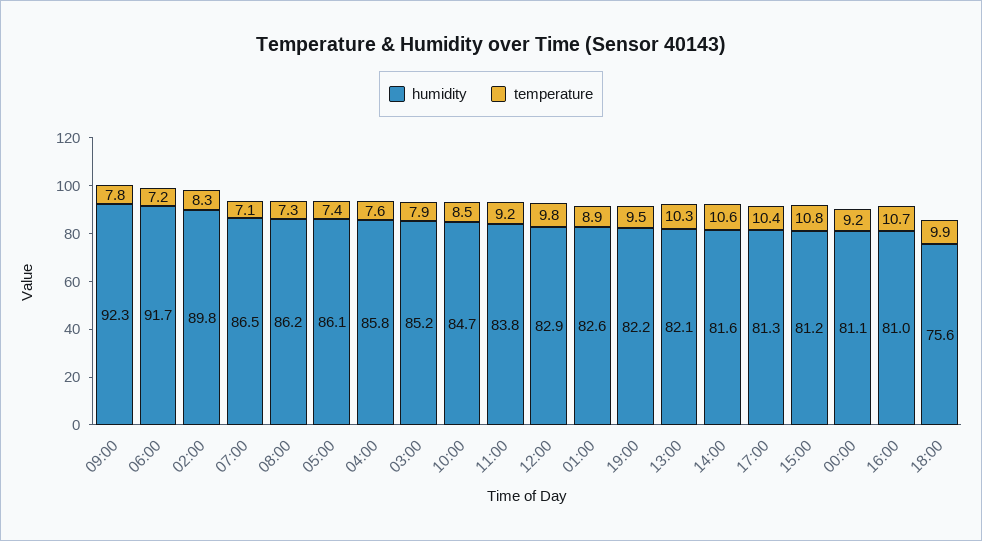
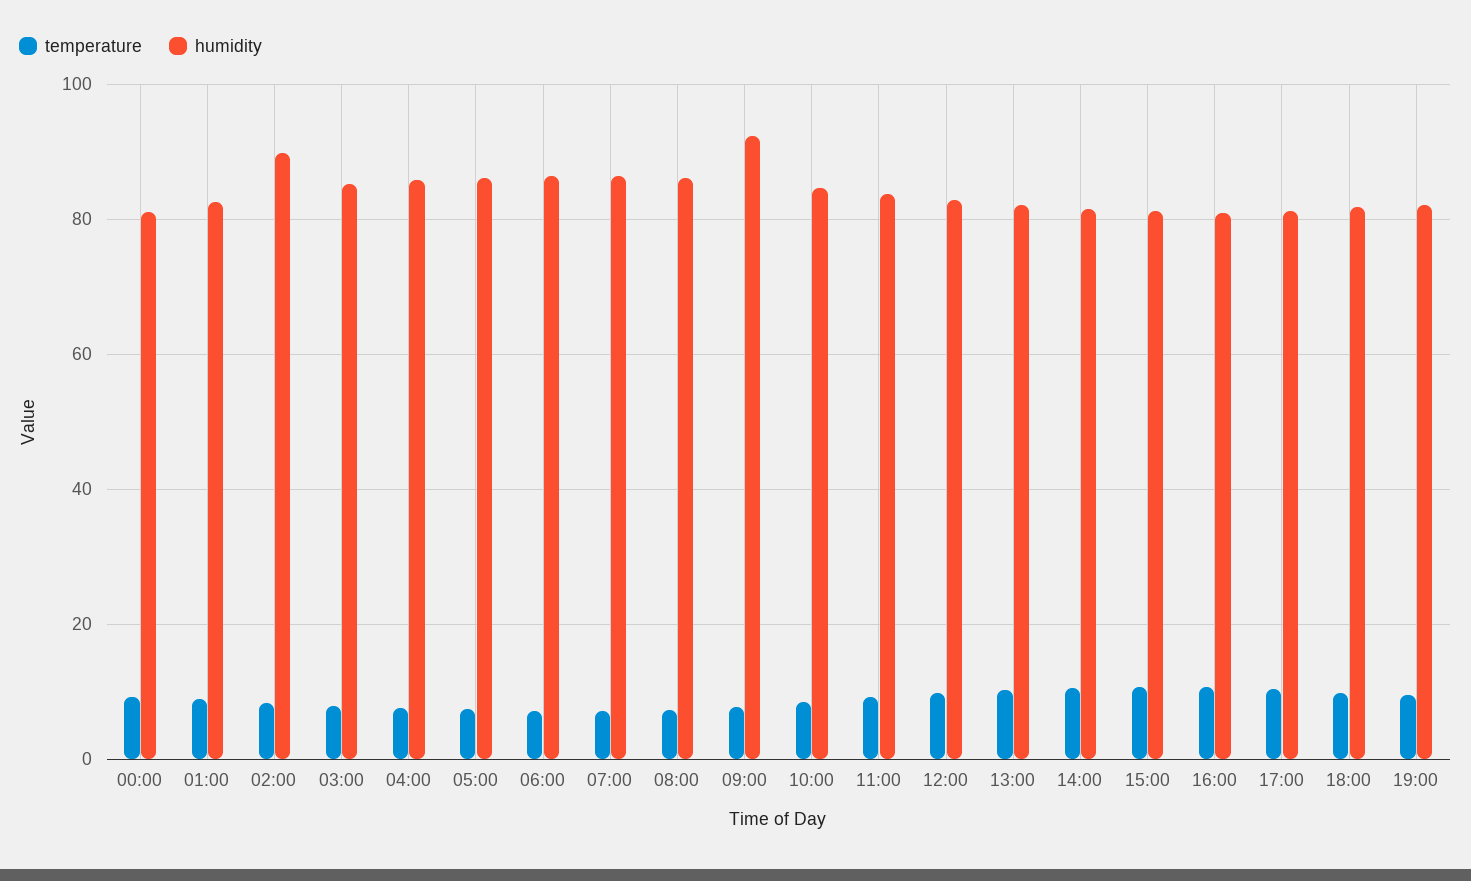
  {
    "humidity": {
      "09:00": 92.3,
-     "06:00": 91.7,
+     "06:00": 86,
      "02:00": 89.8,
      "07:00": 86.5,
      "08:00": 86.2,
      "05:00": 86.1,
      "04:00": 85.8,
      "03:00": 85.2,
      "10:00": 84.7,
      "11:00": 83.8,
      "12:00": 82.9,
      "01:00": 82.6,
      "19:00": 82.2,
      "13:00": 82.1,
      "14:00": 81.6,
      "17:00": 81.3,
      "15:00": 81.2,
      "00:00": 81.1,
      "16:00": 81,
-     "18:00": 75.6
+     "18:00": 82
    },
    "temperature": {
      "09:00": 7.8,
      "06:00": 7.2,
      "02:00": 8.3,
      "07:00": 7.1,
      "08:00": 7.3,
      "05:00": 7.4,
      "04:00": 7.6,
      "03:00": 7.9,
      "10:00": 8.5,
      "11:00": 9.2,
      "12:00": 9.8,
      "01:00": 8.9,
      "19:00": 9.5,
      "13:00": 10.3,
      "14:00": 10.6,
      "17:00": 10.4,
      "15:00": 10.8,
      "00:00": 9.2,
      "16:00": 10.7,
      "18:00": 9.9
    }
  }

